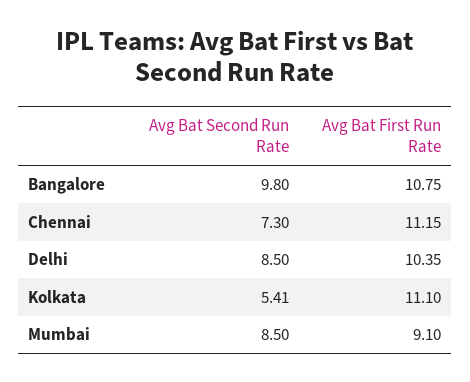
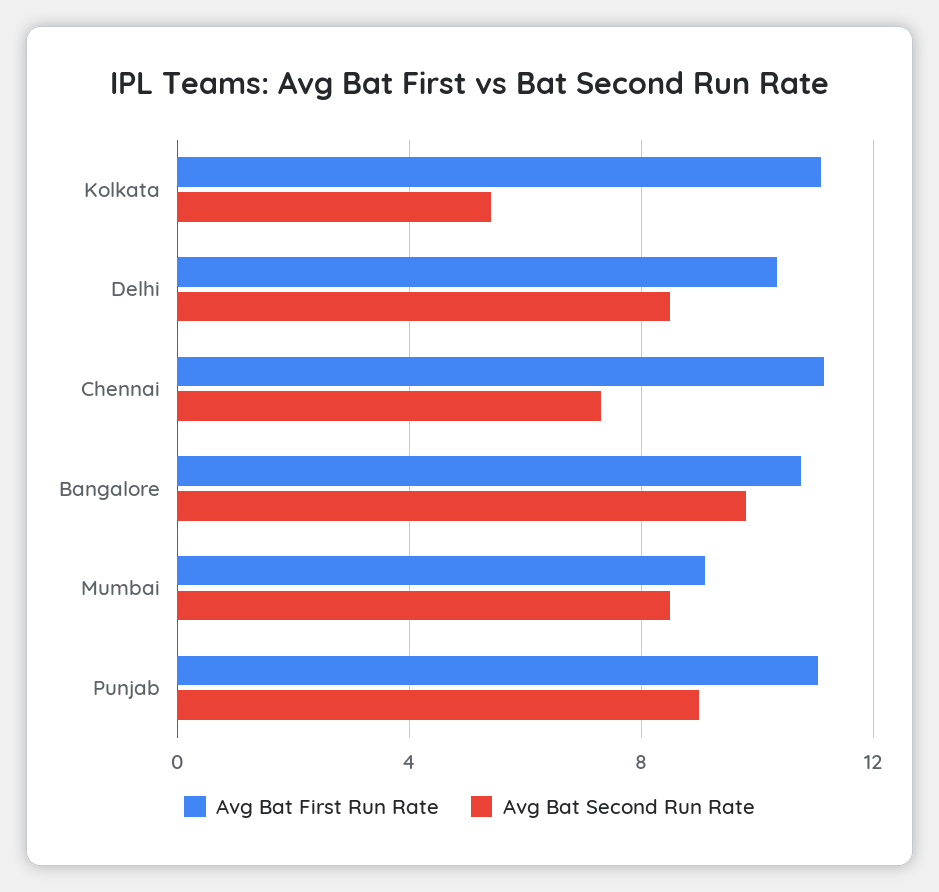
  {
    "Avg Bat Second Run Rate": {
      "Bangalore": 9.8,
      "Chennai": 7.3,
      "Delhi": 8.5,
      "Kolkata": 5.41,
-     "Mumbai": 8.5
+     "Mumbai": 8.5,
+     "Punjab": 9
    },
    "Avg Bat First Run Rate": {
      "Bangalore": 10.75,
      "Chennai": 11.15,
      "Delhi": 10.35,
      "Kolkata": 11.1,
-     "Mumbai": 9.1
+     "Mumbai": 9.1,
+     "Punjab": 11
    }
  }

